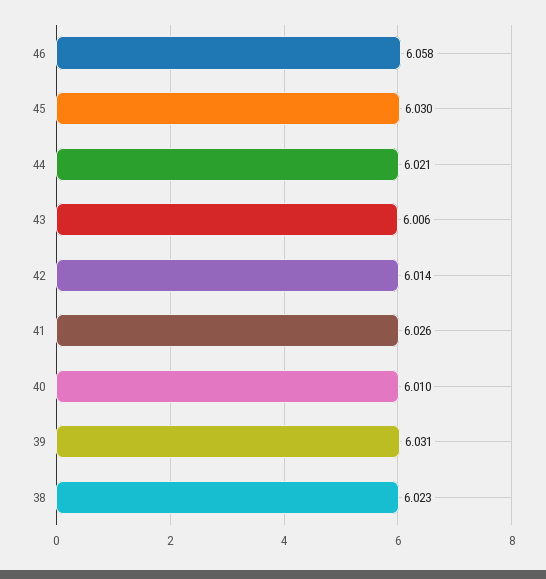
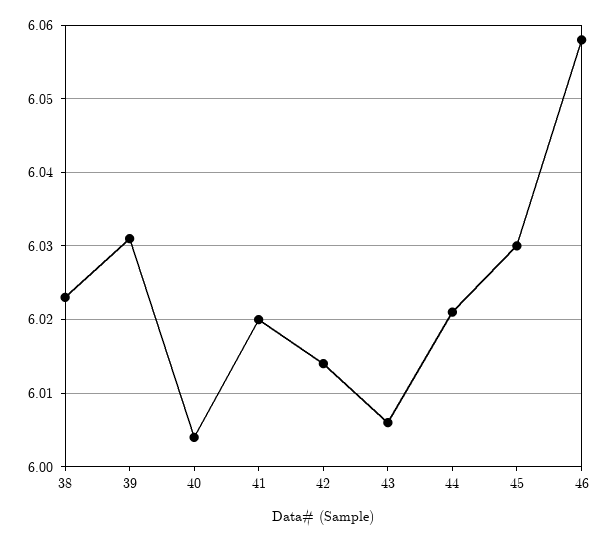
  {
    "46": 6.058,
    "45": 6.03,
    "44": 6.021,
    "43": 6.006,
    "42": 6.014,
-   "41": 6.026,
+   "41": 6.02,
-   "40": 6.01,
+   "40": 6.004,
    "39": 6.031,
    "38": 6.023
  }

